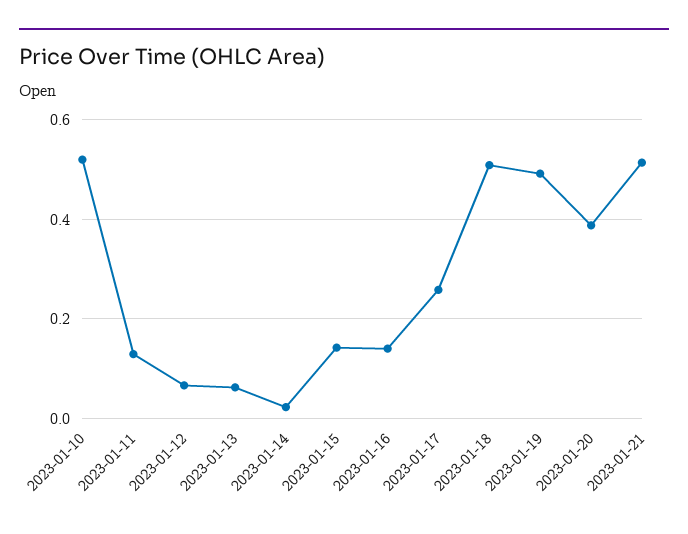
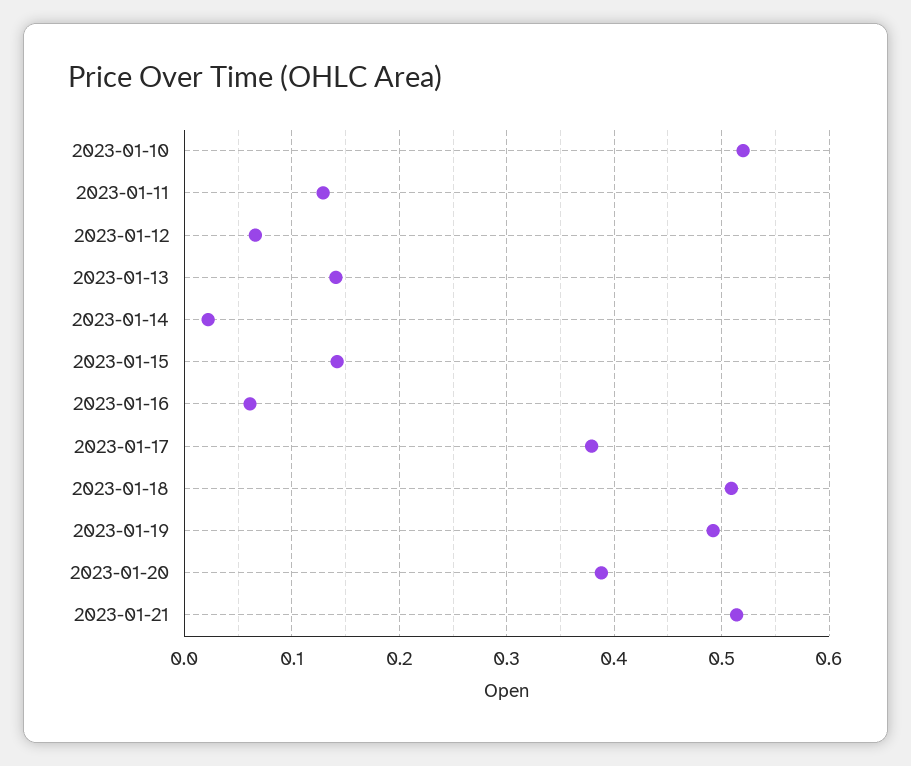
  {
    "2023-01-10": 0.52,
    "2023-01-11": 0.13,
    "2023-01-12": 0.07,
-   "2023-01-13": 0.06,
+   "2023-01-13": 0.14,
    "2023-01-14": 0.02,
    "2023-01-15": 0.14,
-   "2023-01-16": 0.14,
+   "2023-01-16": 0.06,
-   "2023-01-17": 0.26,
+   "2023-01-17": 0.38,
    "2023-01-18": 0.51,
    "2023-01-19": 0.49,
    "2023-01-20": 0.39,
    "2023-01-21": 0.51
  }

